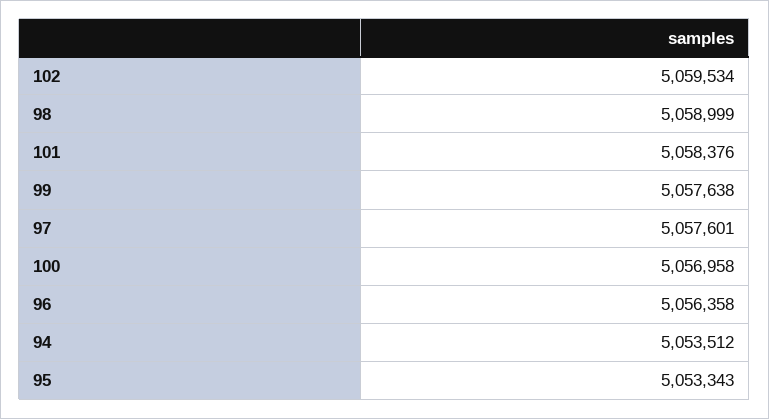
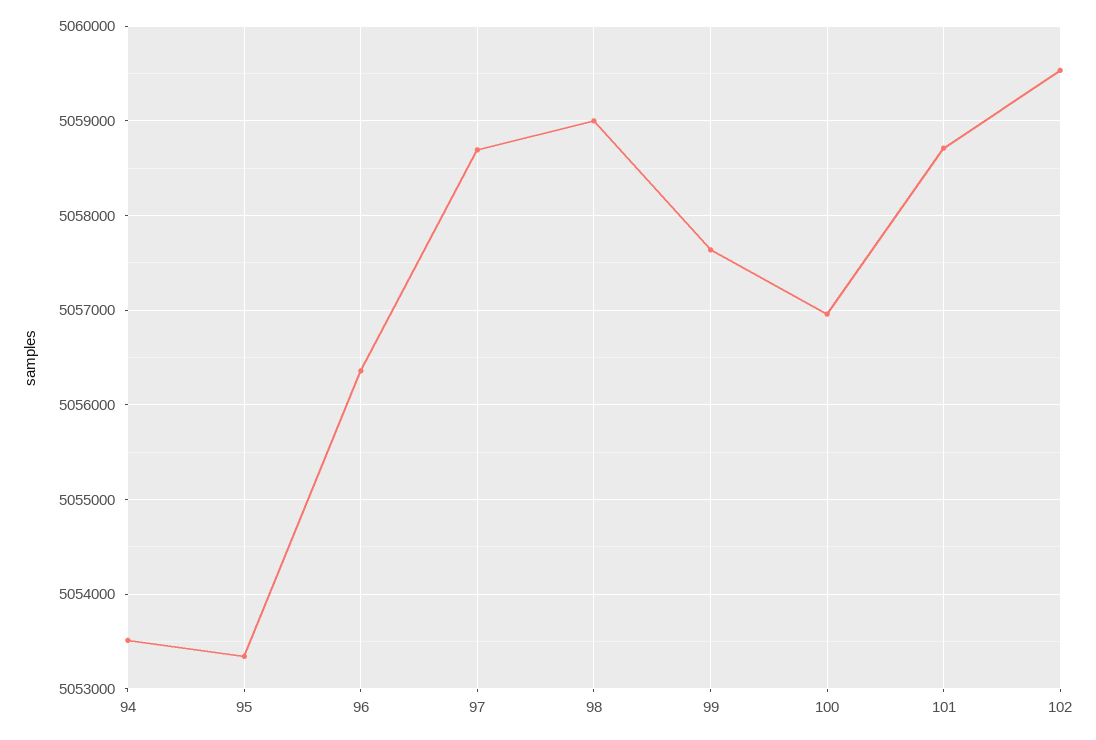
  {
    "102": 5059534,
    "98": 5058999,
-   "101": 5058376,
+   "101": 5058700,
    "99": 5057638,
-   "97": 5057601,
+   "97": 5058700,
    "100": 5056958,
    "96": 5056358,
    "94": 5053512,
    "95": 5053343
  }

